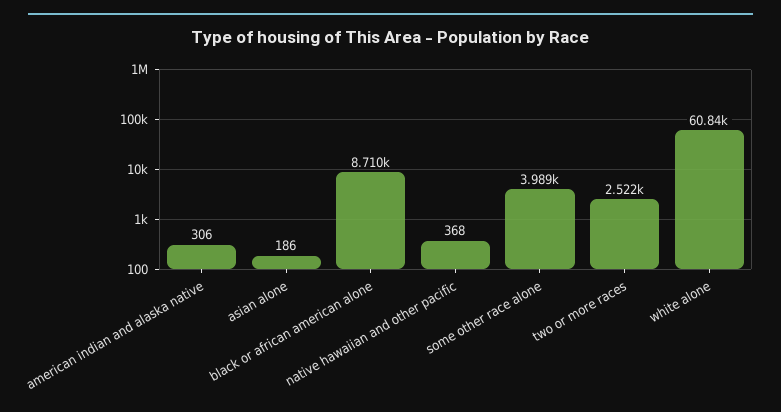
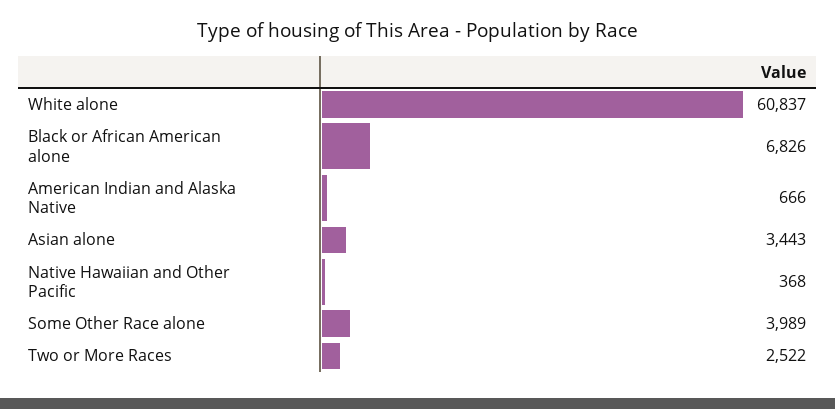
  {
-   "american indian and alaska native": 306,
+   "american indian and alaska native": 666,
-   "asian alone": 186,
+   "asian alone": 3443,
-   "black or african american alone": 8710,
+   "black or african american alone": 6826,
    "native hawaiian and other pacific": 368,
    "some other race alone": 3989,
    "two or more races": 2522,
    "white alone": 60837
  }

